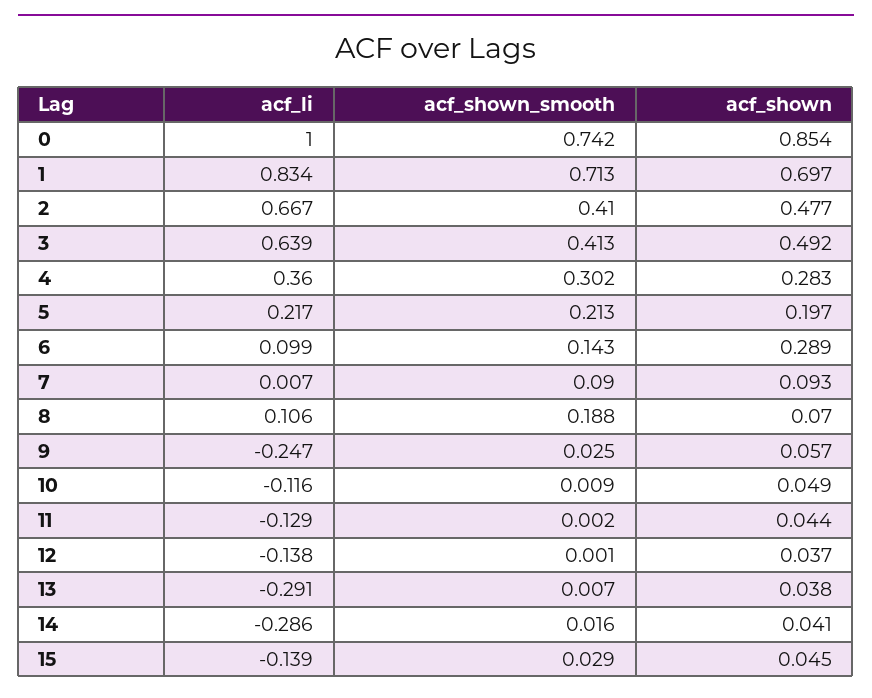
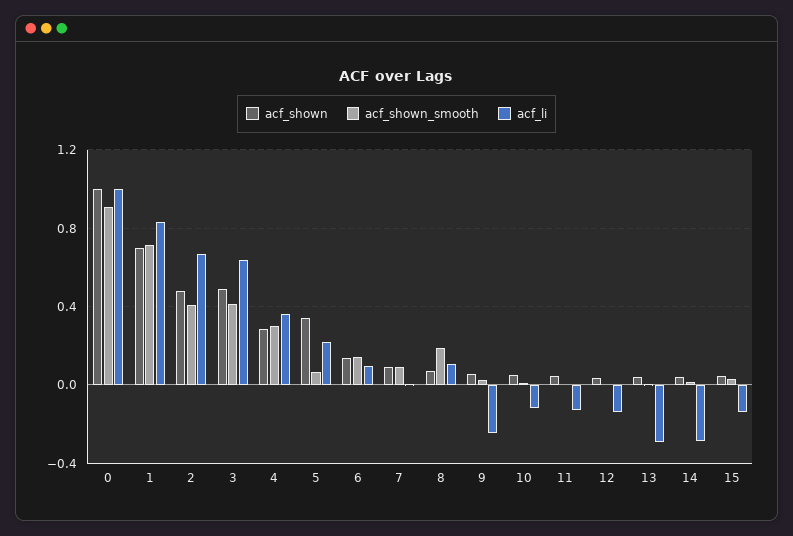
  {
    "acf_li": {
      "0": 1,
      "1": 0.834,
      "2": 0.667,
      "3": 0.639,
      "4": 0.36,
      "5": 0.217,
      "6": 0.099,
      "7": 0.007,
      "8": 0.106,
      "9": -0.247,
      "10": -0.116,
      "11": -0.129,
      "12": -0.138,
      "13": -0.291,
      "14": -0.286,
      "15": -0.139
    },
    "acf_shown_smooth": {
-     "0": 0.742,
+     "0": 0.9,
      "1": 0.713,
      "2": 0.41,
      "3": 0.413,
      "4": 0.302,
-     "5": 0.213,
+     "5": 0.05,
      "6": 0.143,
      "7": 0.09,
      "8": 0.188,
      "9": 0.025,
      "10": 0.009,
      "11": 0.002,
      "12": 0.001,
      "13": 0.007,
      "14": 0.016,
      "15": 0.029
    },
    "acf_shown": {
-     "0": 0.854,
+     "0": 1,
      "1": 0.697,
      "2": 0.477,
      "3": 0.492,
      "4": 0.283,
-     "5": 0.197,
+     "5": 0.35,
-     "6": 0.289,
+     "6": 0.15,
      "7": 0.093,
      "8": 0.07,
      "9": 0.057,
      "10": 0.049,
      "11": 0.044,
      "12": 0.037,
      "13": 0.038,
      "14": 0.041,
      "15": 0.045
    }
  }

